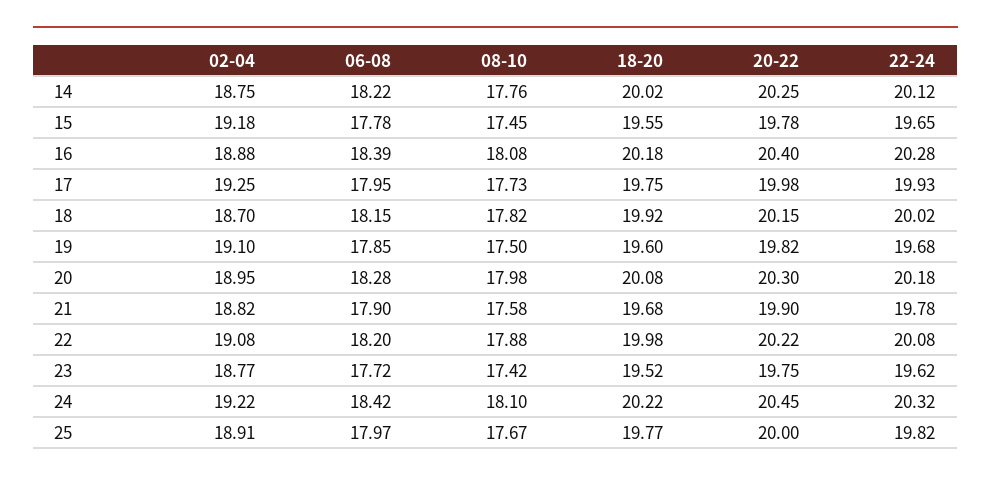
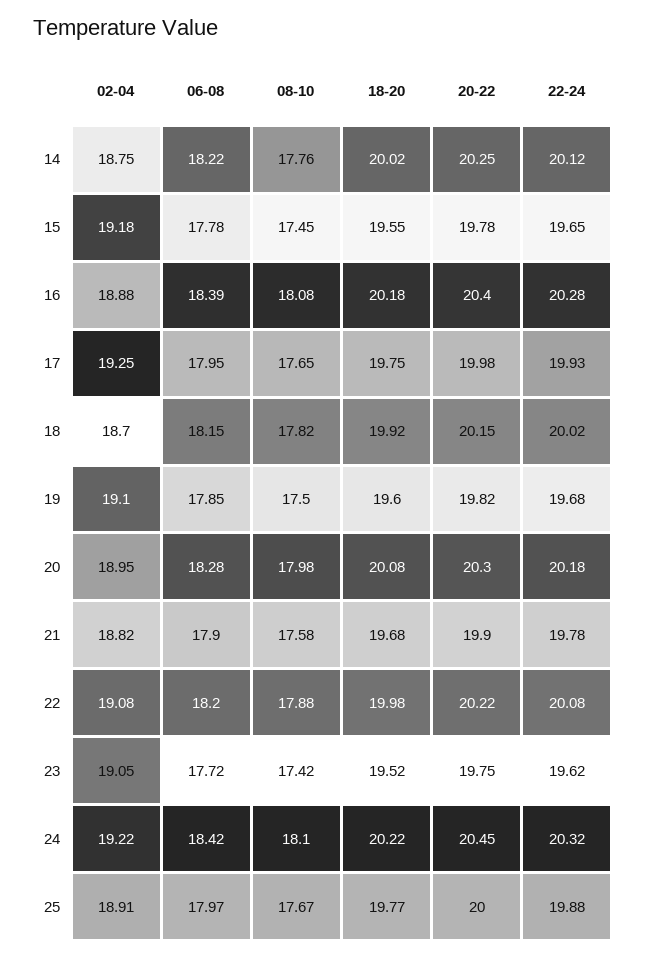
  {
    "02-04": {
      "14": 18.75,
      "15": 19.18,
      "16": 18.88,
      "17": 19.25,
      "18": 18.7,
      "19": 19.1,
      "20": 18.95,
      "21": 18.82,
      "22": 19.08,
-     "23": 18.77,
+     "23": 19.05,
      "24": 19.22,
      "25": 18.91
    },
    "06-08": {
      "14": 18.22,
      "15": 17.78,
      "16": 18.39,
      "17": 17.95,
      "18": 18.15,
      "19": 17.85,
      "20": 18.28,
      "21": 17.9,
      "22": 18.2,
      "23": 17.72,
      "24": 18.42,
      "25": 17.97
    },
    "08-10": {
      "14": 17.76,
      "15": 17.45,
      "16": 18.08,
-     "17": 17.73,
+     "17": 17.65,
      "18": 17.82,
      "19": 17.5,
      "20": 17.98,
      "21": 17.58,
      "22": 17.88,
      "23": 17.42,
      "24": 18.1,
      "25": 17.67
    },
    "18-20": {
      "14": 20.02,
      "15": 19.55,
      "16": 20.18,
      "17": 19.75,
      "18": 19.92,
      "19": 19.6,
      "20": 20.08,
      "21": 19.68,
      "22": 19.98,
      "23": 19.52,
      "24": 20.22,
      "25": 19.77
    },
    "20-22": {
      "14": 20.25,
      "15": 19.78,
      "16": 20.4,
      "17": 19.98,
      "18": 20.15,
      "19": 19.82,
      "20": 20.3,
      "21": 19.9,
      "22": 20.22,
      "23": 19.75,
      "24": 20.45,
      "25": 20
    },
    "22-24": {
      "14": 20.12,
      "15": 19.65,
      "16": 20.28,
      "17": 19.93,
      "18": 20.02,
      "19": 19.68,
      "20": 20.18,
      "21": 19.78,
      "22": 20.08,
      "23": 19.62,
      "24": 20.32,
-     "25": 19.82
+     "25": 19.88
    }
  }

